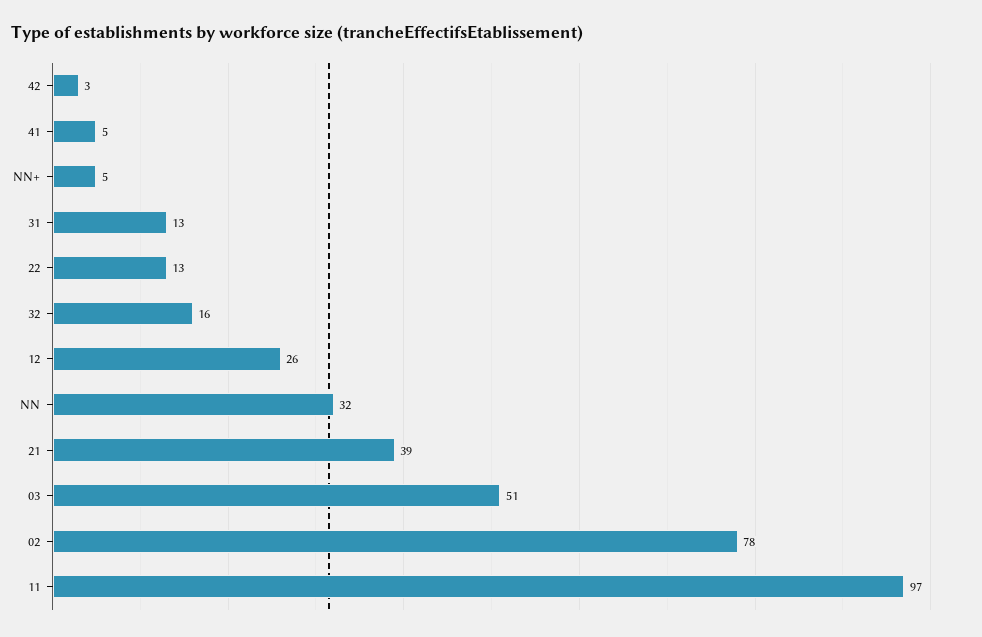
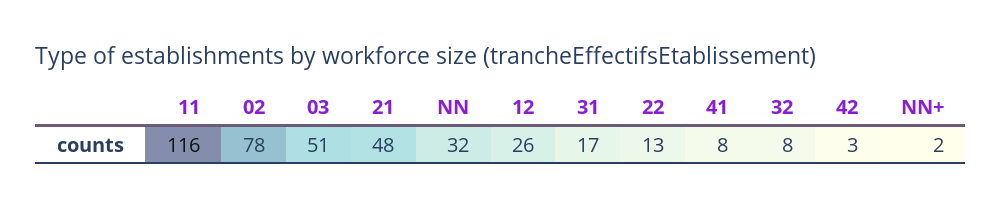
  {
    "42": 3,
-   "41": 5,
+   "41": 8,
-   "NN+": 5,
+   "NN+": 2,
-   "31": 13,
+   "31": 17,
    "22": 13,
-   "32": 16,
+   "32": 8,
    "12": 26,
    "NN": 32,
-   "21": 39,
+   "21": 48,
    "03": 51,
    "02": 78,
-   "11": 97
+   "11": 116
  }

